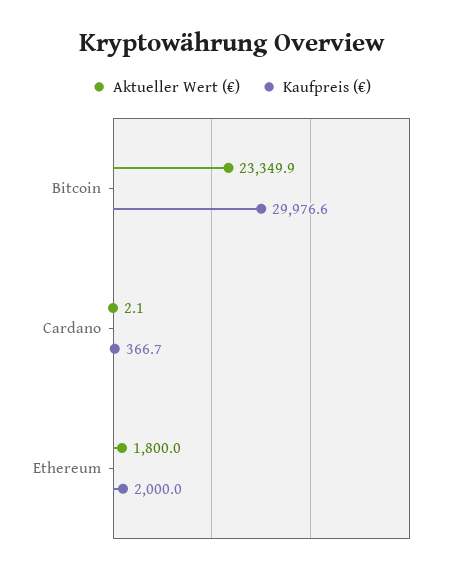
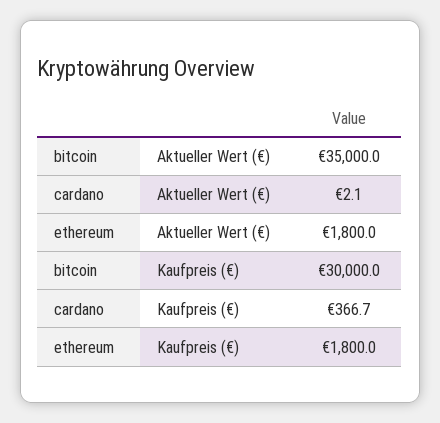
  {
    "Aktueller Wert (€)": {
-     "Bitcoin": 23349.9,
+     "Bitcoin": 35000,
      "Cardano": 2.1,
      "Ethereum": 1800
    },
    "Kaufpreis (€)": {
-     "Bitcoin": 29976.6,
+     "Bitcoin": 30000,
      "Cardano": 366.7,
-     "Ethereum": 2000
+     "Ethereum": 1800
    }
  }

